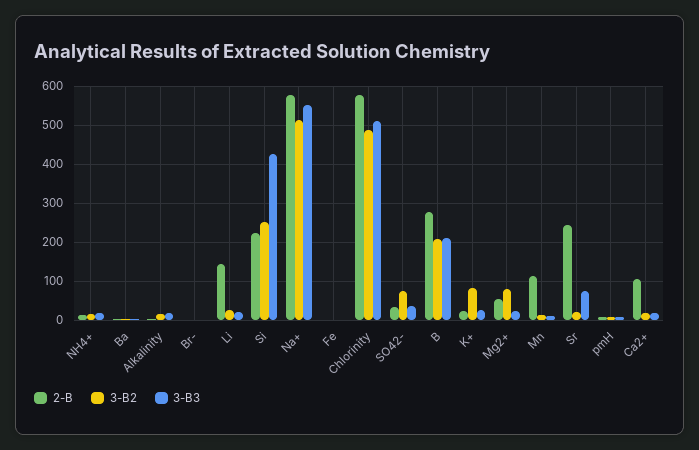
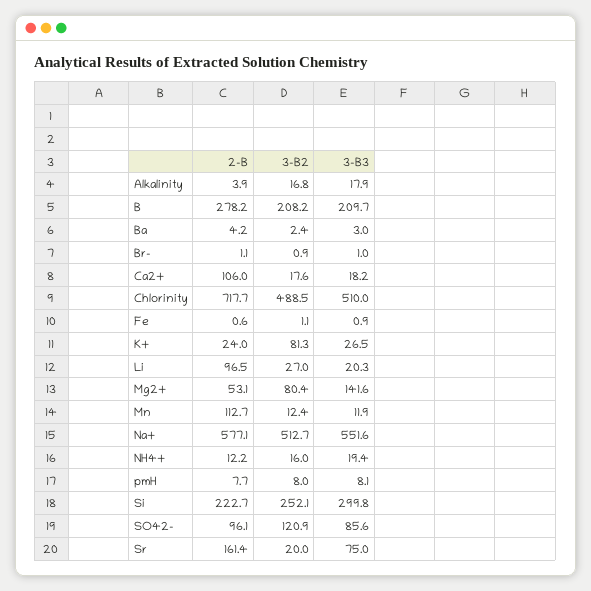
  {
    "2-B": {
      "NH4+": 12.2,
      "Ba": 4.2,
      "Alkalinity": 3.9,
      "Br-": 1.1,
-     "Li": 140,
+     "Li": 96.5,
      "Si": 222.7,
      "Na+": 577.1,
      "Fe": 0.6,
-     "Chlorinity": 580,
+     "Chlorinity": 717.7,
-     "SO42-": 40,
+     "SO42-": 96.1,
      "B": 278.2,
      "K+": 24,
      "Mg2+": 53.1,
      "Mn": 112.7,
-     "Sr": 240,
+     "Sr": 161.4,
      "pmH": 7.7,
      "Ca2+": 106
    },
    "3-B2": {
      "NH4+": 16,
      "Ba": 2.4,
      "Alkalinity": 16.8,
      "Br-": 0.9,
      "Li": 27,
      "Si": 252.1,
      "Na+": 512.7,
      "Fe": 1.1,
      "Chlorinity": 488.5,
-     "SO42-": 80,
+     "SO42-": 120.9,
      "B": 208.2,
      "K+": 81.3,
      "Mg2+": 80.4,
      "Mn": 12.4,
      "Sr": 20,
      "pmH": 8,
      "Ca2+": 17.6
    },
    "3-B3": {
      "NH4+": 19.4,
      "Ba": 3,
      "Alkalinity": 17.9,
      "Br-": 1,
      "Li": 20.3,
-     "Si": 420,
+     "Si": 299.8,
      "Na+": 551.6,
      "Fe": 0.9,
      "Chlorinity": 510,
-     "SO42-": 40,
+     "SO42-": 85.6,
      "B": 209.7,
      "K+": 26.5,
-     "Mg2+": 20,
+     "Mg2+": 141.6,
      "Mn": 11.9,
      "Sr": 75,
      "pmH": 8.1,
      "Ca2+": 18.2
    }
  }

